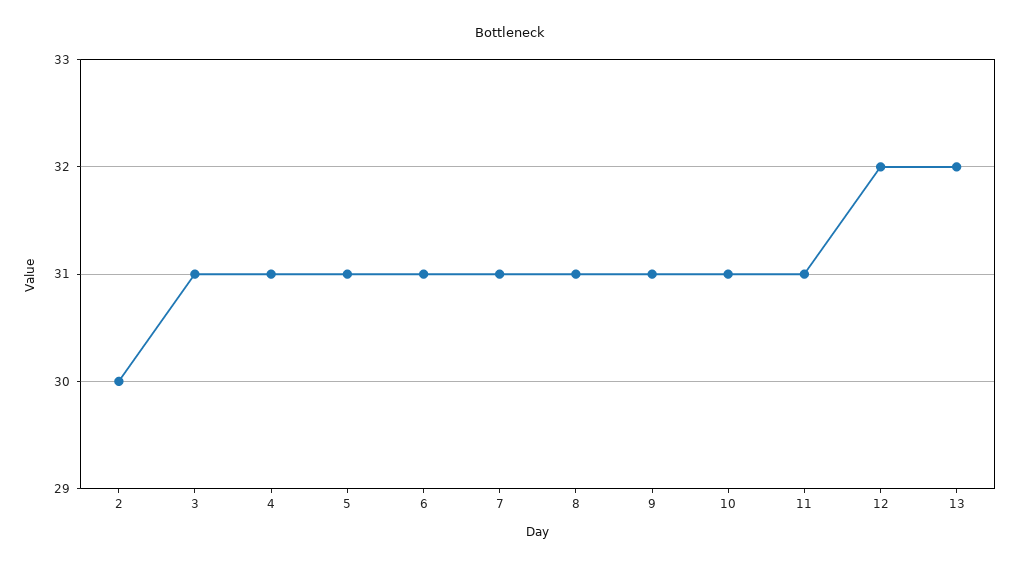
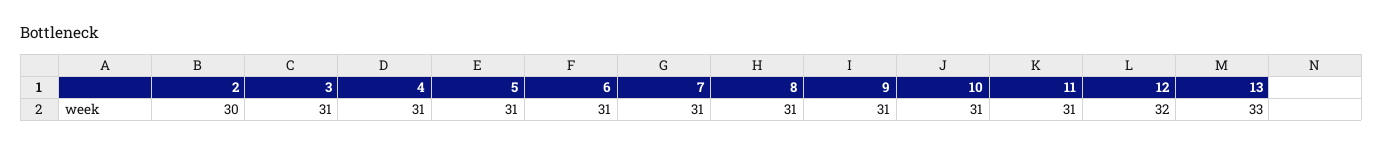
  {
    "2": 30,
    "3": 31,
    "4": 31,
    "5": 31,
    "6": 31,
    "7": 31,
    "8": 31,
    "9": 31,
    "10": 31,
    "11": 31,
    "12": 32,
-   "13": 32
+   "13": 33
  }

